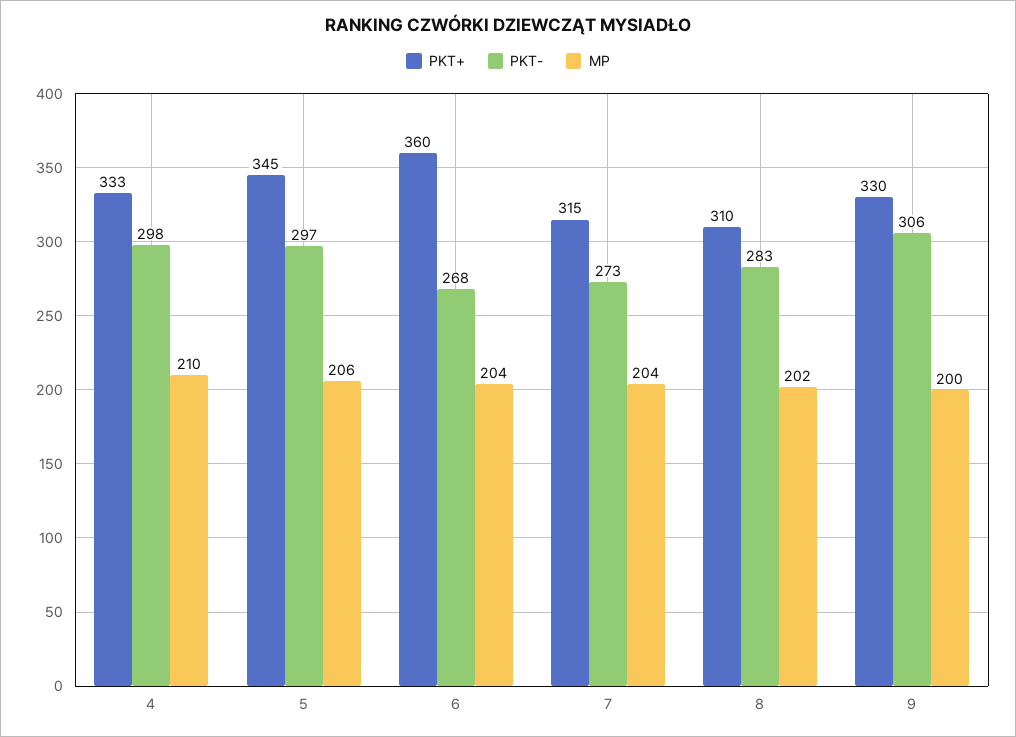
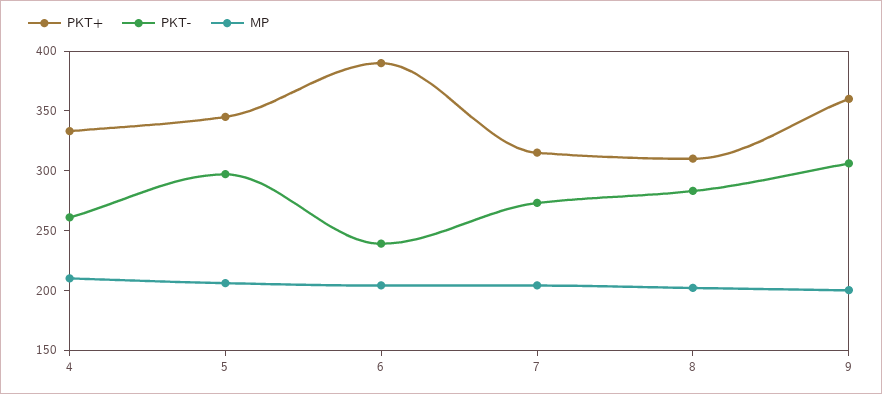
  {
    "PKT+": {
      "4": 333,
      "5": 345,
-     "6": 360,
+     "6": 390,
      "7": 315,
      "8": 310,
-     "9": 330
+     "9": 360
    },
    "PKT-": {
-     "4": 298,
+     "4": 260,
      "5": 297,
-     "6": 268,
+     "6": 240,
      "7": 273,
      "8": 283,
      "9": 306
    },
    "MP": {
      "4": 210,
      "5": 206,
      "6": 204,
      "7": 204,
      "8": 202,
      "9": 200
    }
  }

